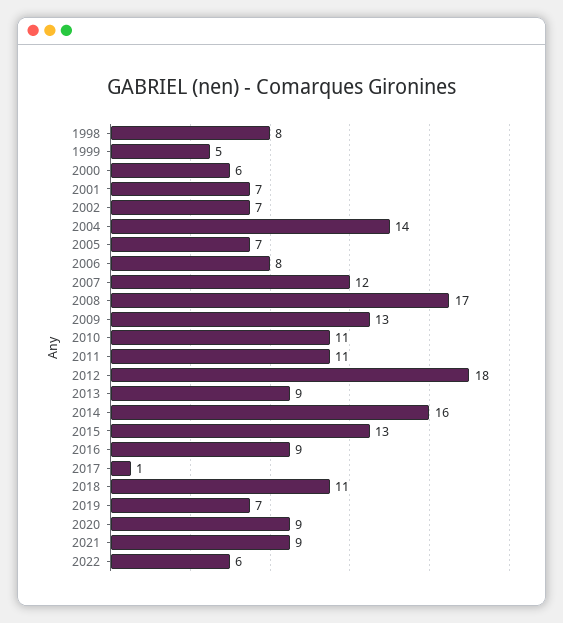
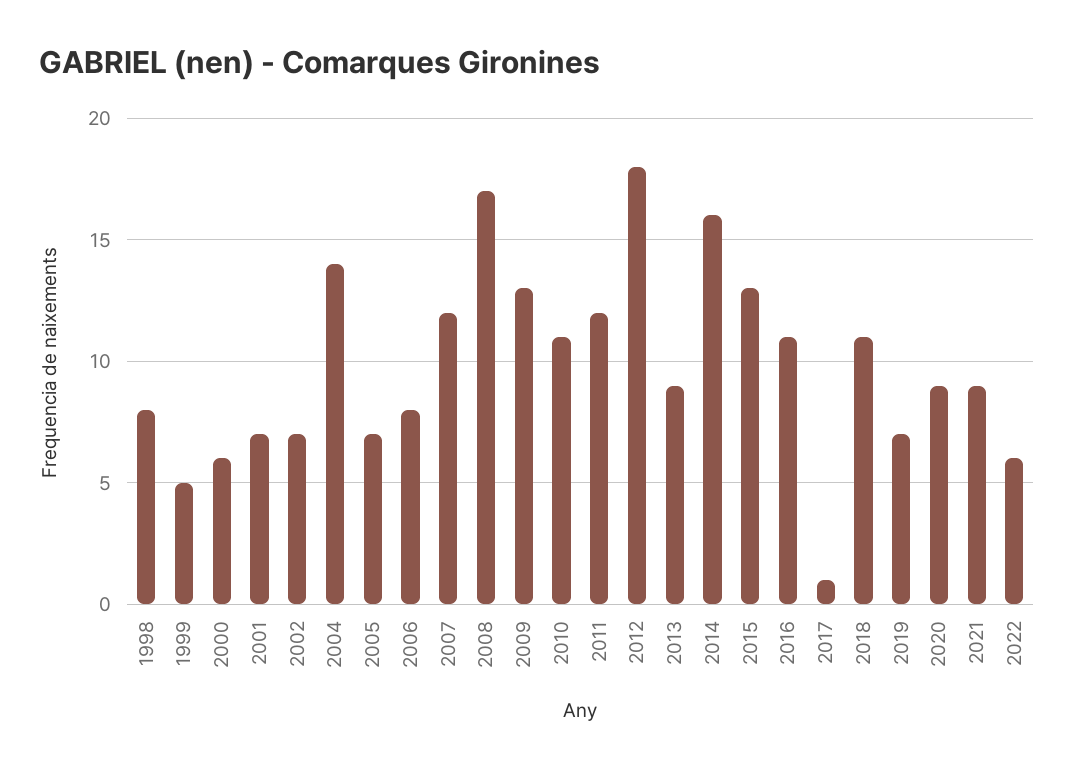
  {
    "1998": 8,
    "1999": 5,
    "2000": 6,
    "2001": 7,
    "2002": 7,
    "2004": 14,
    "2005": 7,
    "2006": 8,
    "2007": 12,
    "2008": 17,
    "2009": 13,
    "2010": 11,
-   "2011": 11,
+   "2011": 12,
    "2012": 18,
    "2013": 9,
    "2014": 16,
    "2015": 13,
-   "2016": 9,
+   "2016": 11,
    "2017": 1,
    "2018": 11,
    "2019": 7,
    "2020": 9,
    "2021": 9,
    "2022": 6
  }

